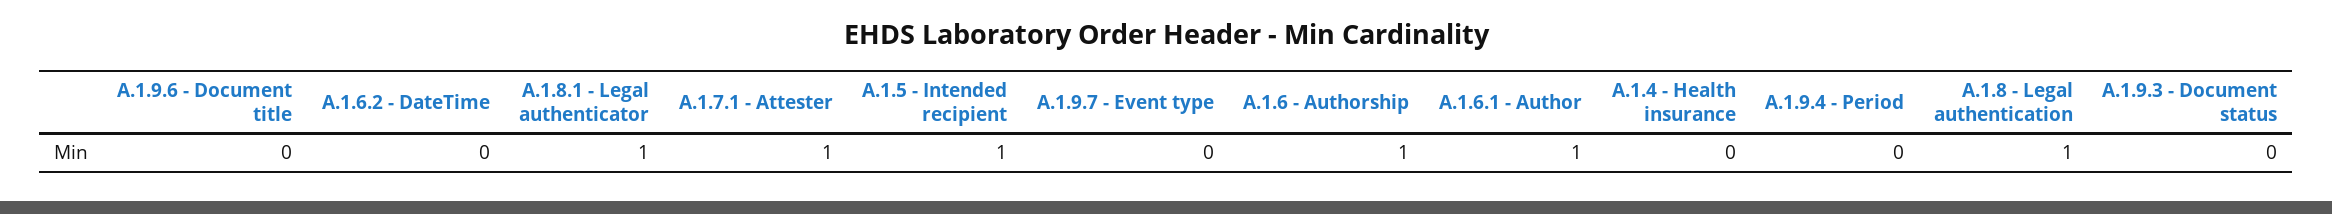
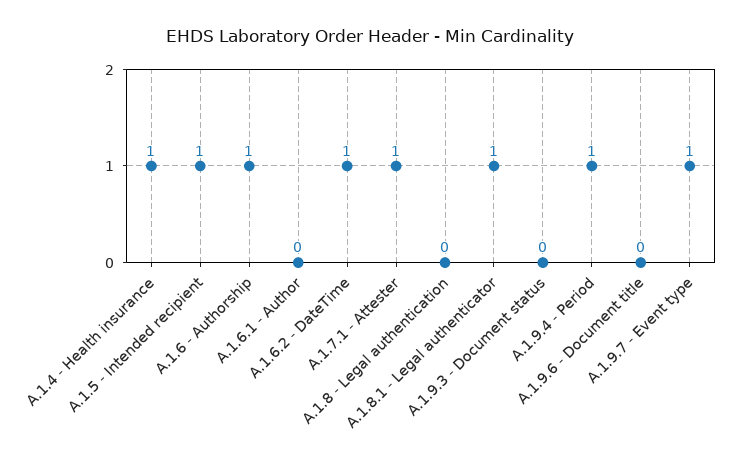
  {
    "A.1.9.6 - Document title": 0,
-   "A.1.6.2 - DateTime": 0,
+   "A.1.6.2 - DateTime": 1,
    "A.1.8.1 - Legal authenticator": 1,
    "A.1.7.1 - Attester": 1,
    "A.1.5 - Intended recipient": 1,
-   "A.1.9.7 - Event type": 0,
+   "A.1.9.7 - Event type": 1,
    "A.1.6 - Authorship": 1,
-   "A.1.6.1 - Author": 1,
+   "A.1.6.1 - Author": 0,
-   "A.1.4 - Health insurance": 0,
+   "A.1.4 - Health insurance": 1,
-   "A.1.9.4 - Period": 0,
+   "A.1.9.4 - Period": 1,
-   "A.1.8 - Legal authentication": 1,
+   "A.1.8 - Legal authentication": 0,
    "A.1.9.3 - Document status": 0
  }

